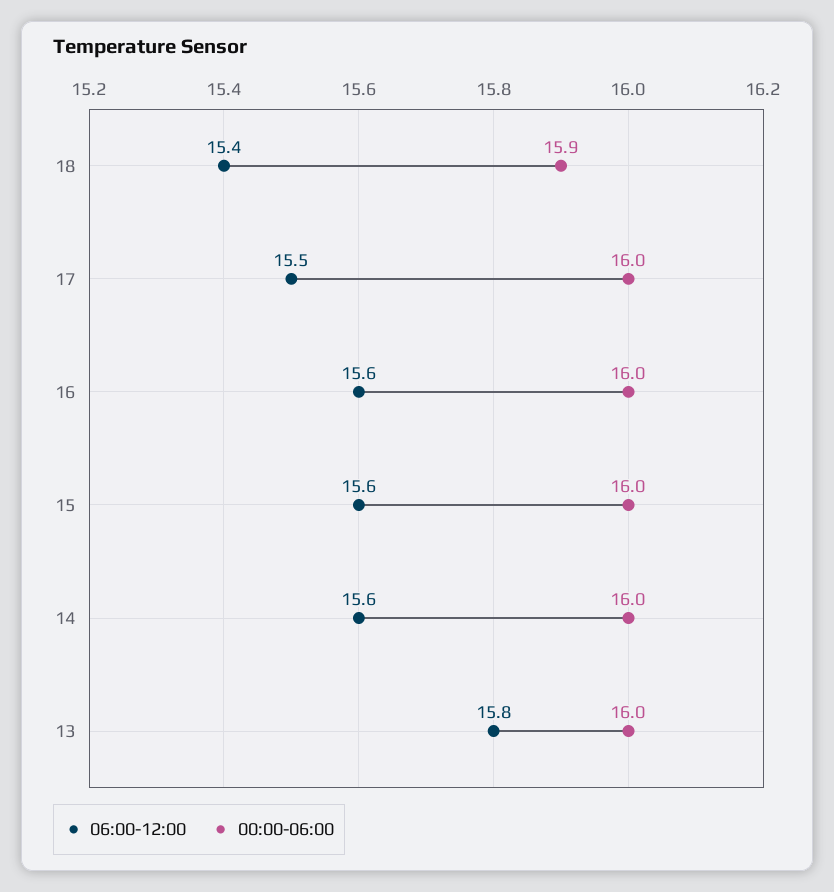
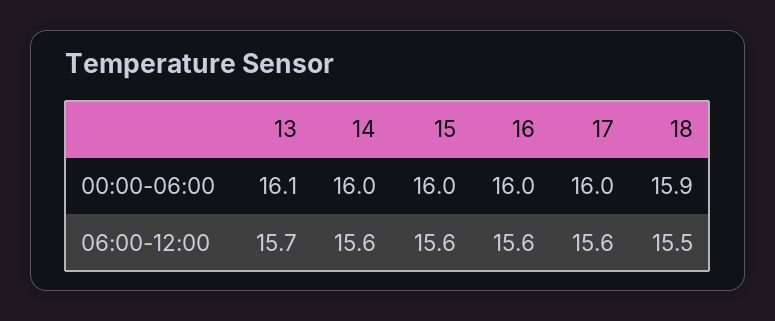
  {
    "06:00-12:00": {
-     "18": 15.4,
+     "18": 15.5,
-     "17": 15.5,
+     "17": 15.6,
      "16": 15.6,
      "15": 15.6,
      "14": 15.6,
-     "13": 15.8
+     "13": 15.7
    },
    "00:00-06:00": {
      "18": 15.9,
      "17": 16,
      "16": 16,
      "15": 16,
      "14": 16,
-     "13": 16
+     "13": 16.1
    }
  }

